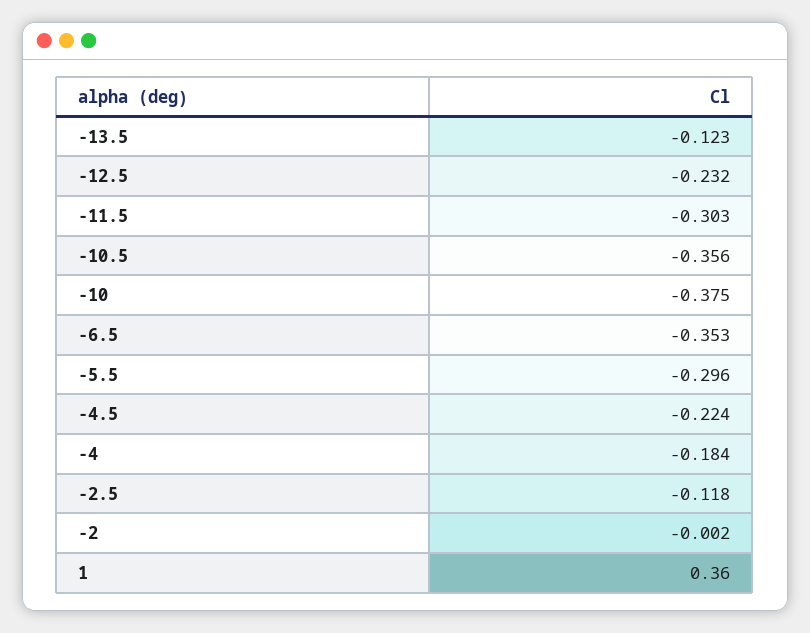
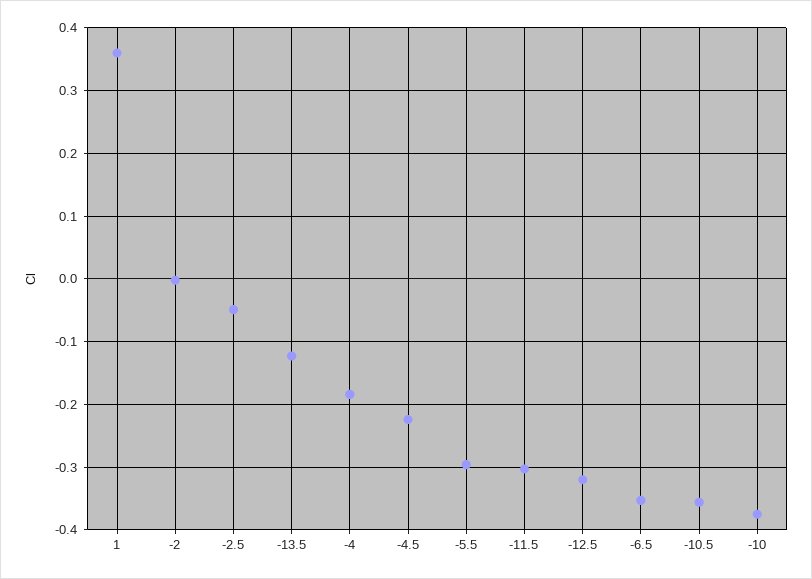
  {
    "-13.5": -0.123,
-   "-12.5": -0.232,
+   "-12.5": -0.32,
    "-11.5": -0.303,
    "-10.5": -0.356,
    "-10": -0.375,
    "-6.5": -0.353,
    "-5.5": -0.296,
    "-4.5": -0.224,
    "-4": -0.184,
-   "-2.5": -0.118,
+   "-2.5": -0.05,
    "-2": -0.002,
    "1": 0.36
  }

